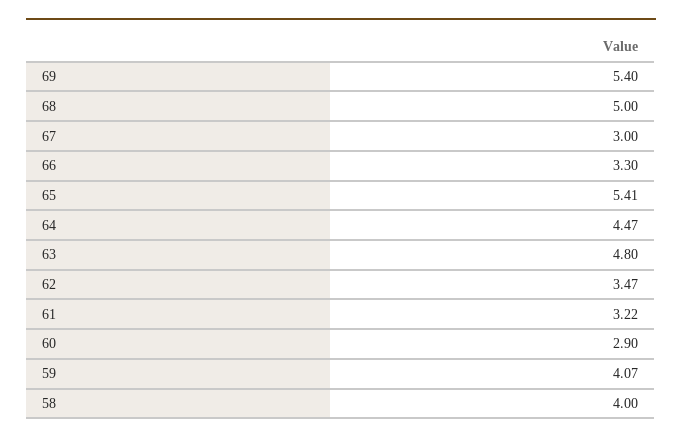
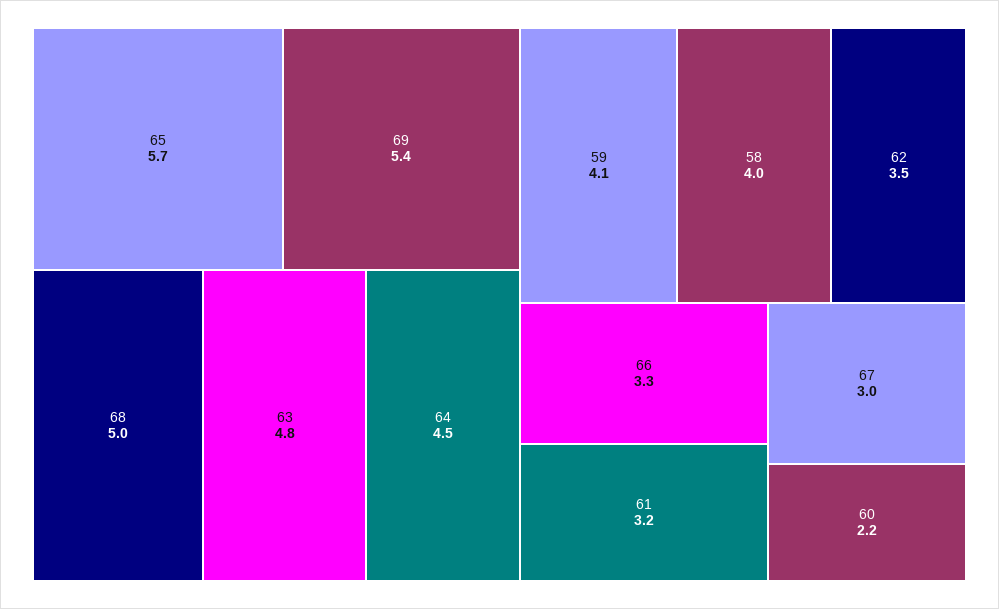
  {
    "69": 5.4,
    "68": 5,
    "67": 3,
    "66": 3.3,
-   "65": 5.41,
+   "65": 5.7,
    "64": 4.47,
    "63": 4.8,
    "62": 3.47,
    "61": 3.22,
-   "60": 2.9,
+   "60": 2.2,
    "59": 4.07,
    "58": 4
  }

